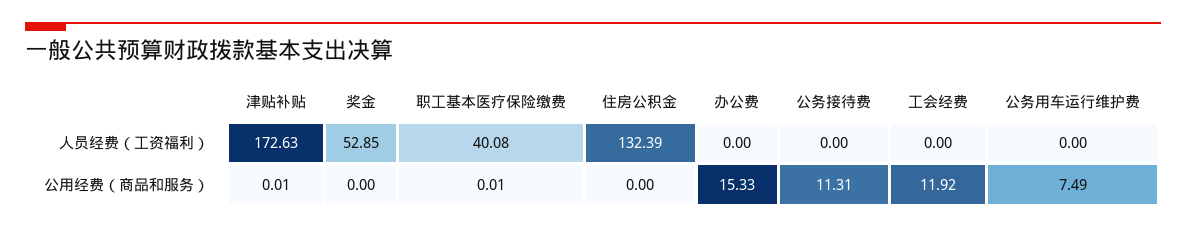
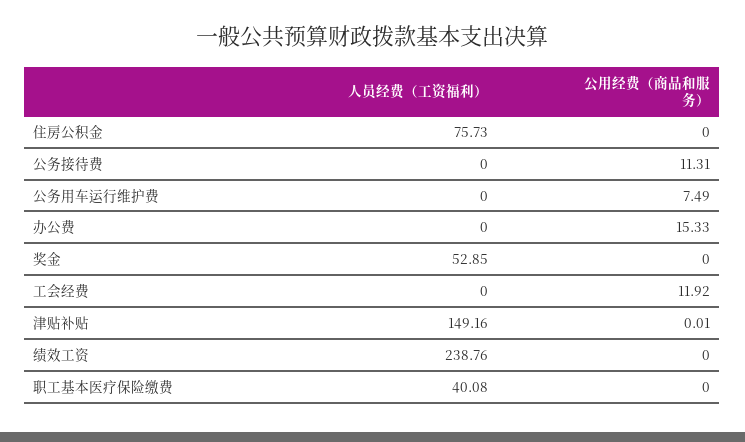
  {
    "津贴补贴": {
-     "人员经费（工资福利）": 172.63,
+     "人员经费（工资福利）": 149.16,
      "公用经费（商品和服务）": 0.01
    },
    "奖金": {
      "人员经费（工资福利）": 52.85,
      "公用经费（商品和服务）": 0
    },
    "职工基本医疗保险缴费": {
      "人员经费（工资福利）": 40.08,
-     "公用经费（商品和服务）": 0.01
+     "公用经费（商品和服务）": 0
    },
    "住房公积金": {
-     "人员经费（工资福利）": 132.39,
+     "人员经费（工资福利）": 75.73,
      "公用经费（商品和服务）": 0
    },
    "办公费": {
      "人员经费（工资福利）": 0,
      "公用经费（商品和服务）": 15.33
    },
    "公务接待费": {
      "人员经费（工资福利）": 0,
      "公用经费（商品和服务）": 11.31
    },
    "工会经费": {
      "人员经费（工资福利）": 0,
      "公用经费（商品和服务）": 11.92
    },
    "公务用车运行维护费": {
      "人员经费（工资福利）": 0,
      "公用经费（商品和服务）": 7.49
-   }
+   },
+   "绩效工资": {
+     "人员经费（工资福利）": 238.76,
+     "公用经费（商品和服务）": 0
+   }
  }

